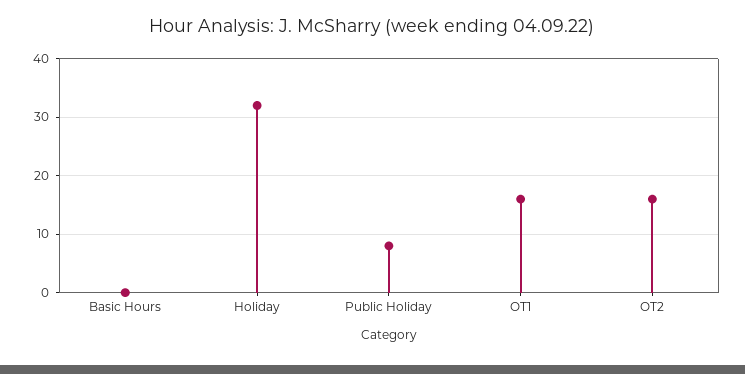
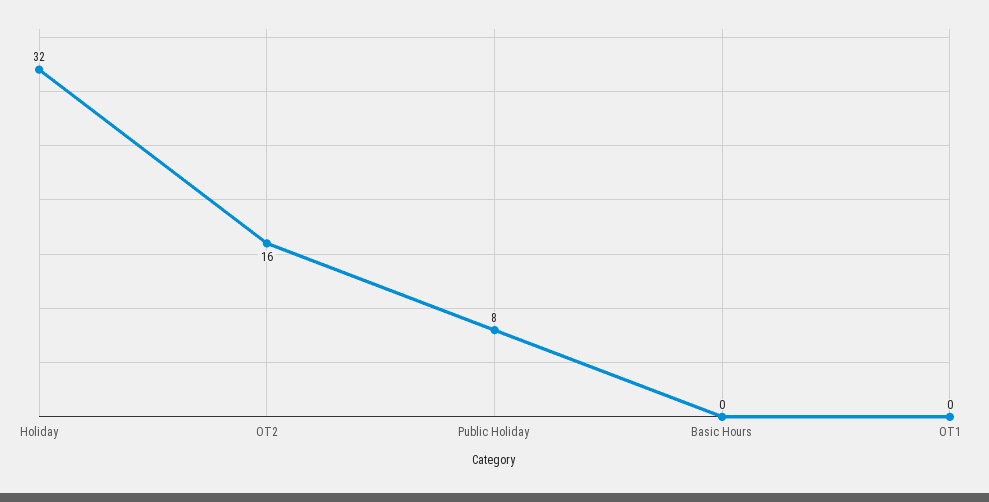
  {
    "Basic Hours": 0,
    "Holiday": 32,
    "Public Holiday": 8,
-   "OT1": 15,
+   "OT1": 0,
    "OT2": 16
  }

